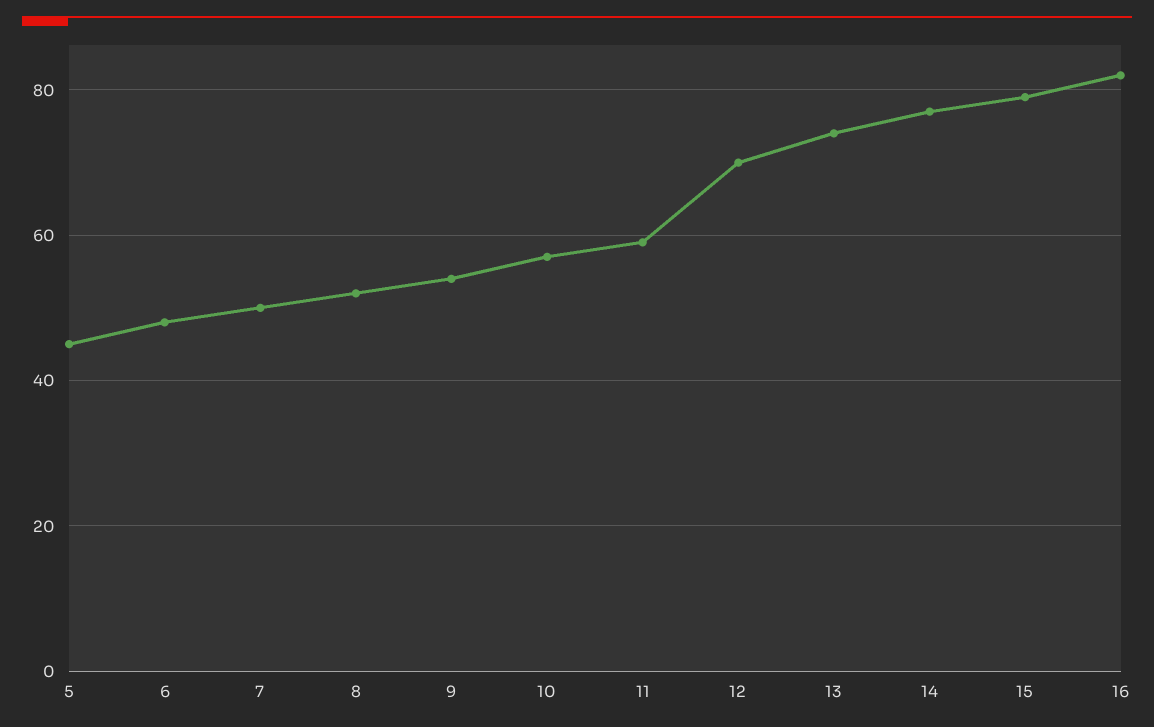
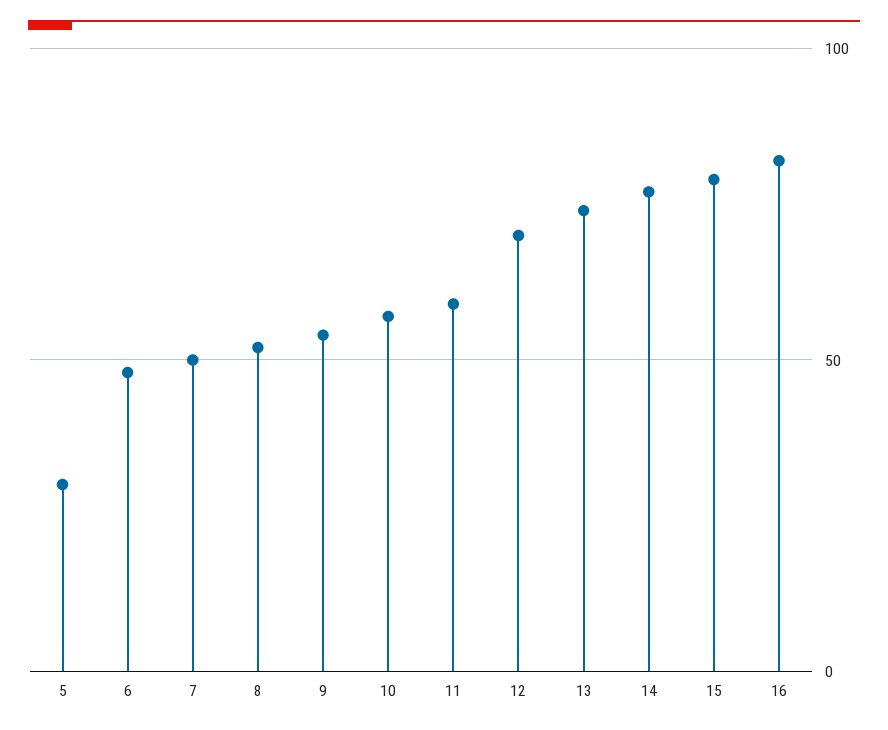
  {
-   "5": 45,
+   "5": 30,
    "6": 50,
    "7": 50,
    "8": 50,
    "9": 55,
    "10": 55,
    "11": 60,
    "12": 70,
    "13": 75,
    "14": 75,
    "15": 80,
    "16": 80
  }

